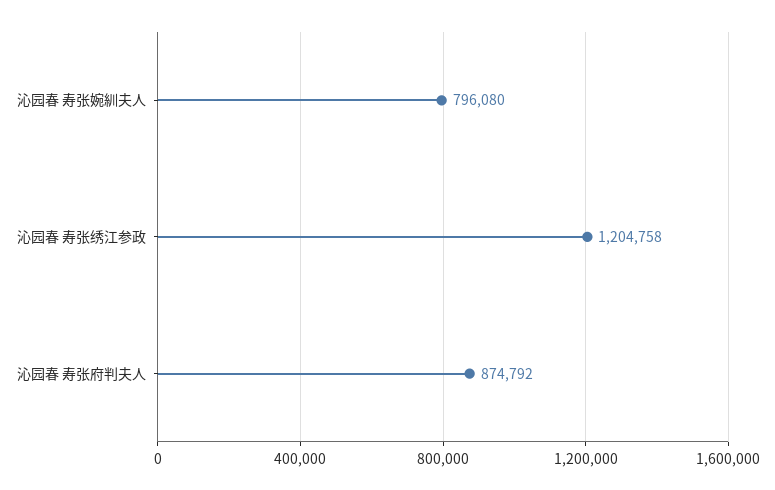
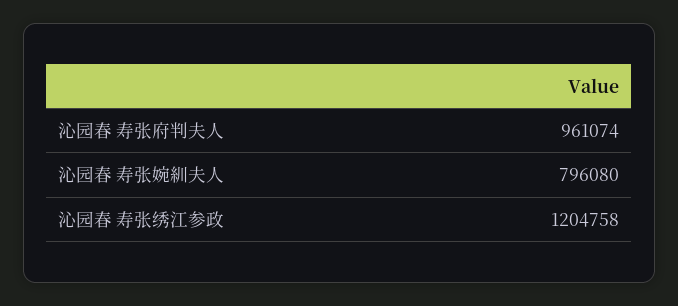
  {
    "沁园春 寿张婉紃夫人": 796080,
    "沁园春 寿张绣江参政": 1204758,
-   "沁园春 寿张府判夫人": 874792
+   "沁园春 寿张府判夫人": 961074
  }

